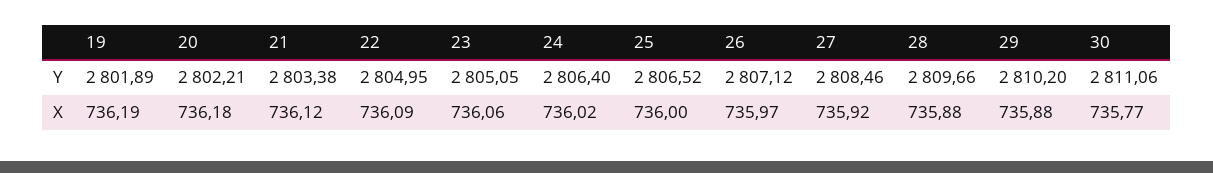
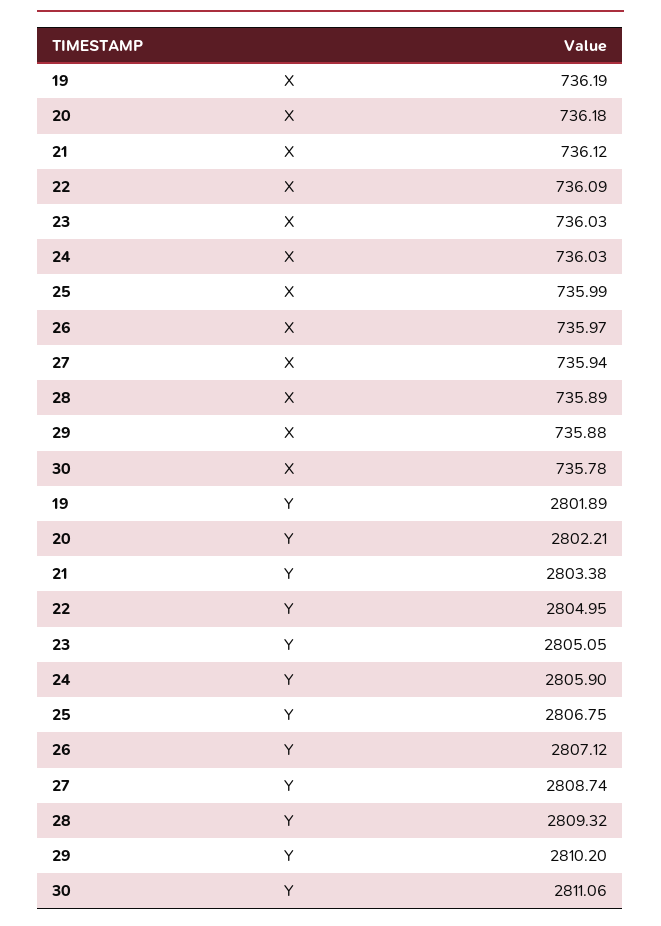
  {
    "19": {
      "Y": 2801.89,
      "X": 736.19
    },
    "20": {
      "Y": 2802.21,
      "X": 736.18
    },
    "21": {
      "Y": 2803.38,
      "X": 736.12
    },
    "22": {
      "Y": 2804.95,
      "X": 736.09
    },
    "23": {
      "Y": 2805.05,
-     "X": 736.06
+     "X": 736.03
    },
    "24": {
-     "Y": 2806.4,
+     "Y": 2805.9,
-     "X": 736.02
+     "X": 736.03
    },
    "25": {
-     "Y": 2806.52,
+     "Y": 2806.75,
-     "X": 736
+     "X": 735.99
    },
    "26": {
      "Y": 2807.12,
      "X": 735.97
    },
    "27": {
-     "Y": 2808.46,
+     "Y": 2808.74,
-     "X": 735.92
+     "X": 735.94
    },
    "28": {
-     "Y": 2809.66,
+     "Y": 2809.32,
-     "X": 735.88
+     "X": 735.89
    },
    "29": {
      "Y": 2810.2,
      "X": 735.88
    },
    "30": {
      "Y": 2811.06,
-     "X": 735.77
+     "X": 735.78
    }
  }

